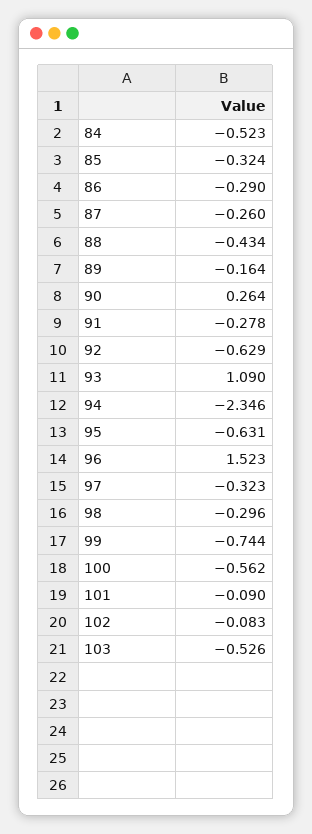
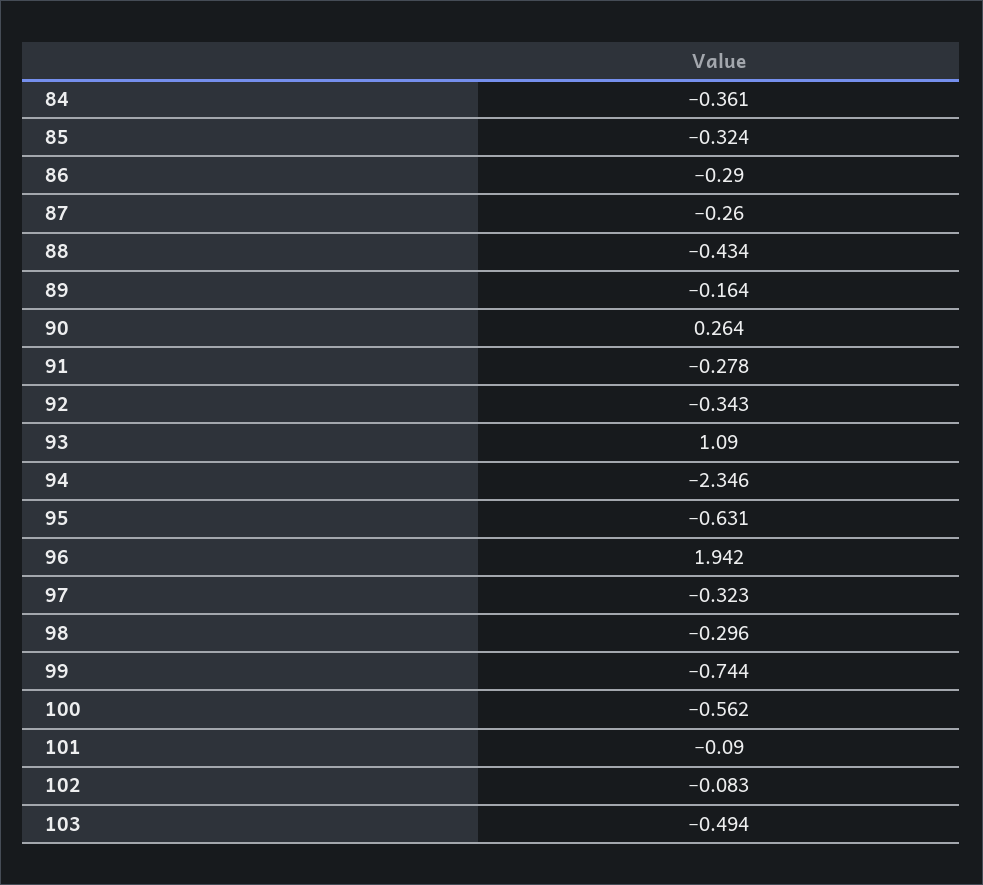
  {
-   "84": -0.523,
+   "84": -0.361,
    "85": -0.324,
    "86": -0.29,
    "87": -0.26,
    "88": -0.434,
    "89": -0.164,
    "90": 0.264,
    "91": -0.278,
-   "92": -0.629,
+   "92": -0.343,
    "93": 1.09,
    "94": -2.346,
    "95": -0.631,
-   "96": 1.523,
+   "96": 1.942,
    "97": -0.323,
    "98": -0.296,
    "99": -0.744,
    "100": -0.562,
    "101": -0.09,
    "102": -0.083,
-   "103": -0.526
+   "103": -0.494
  }

